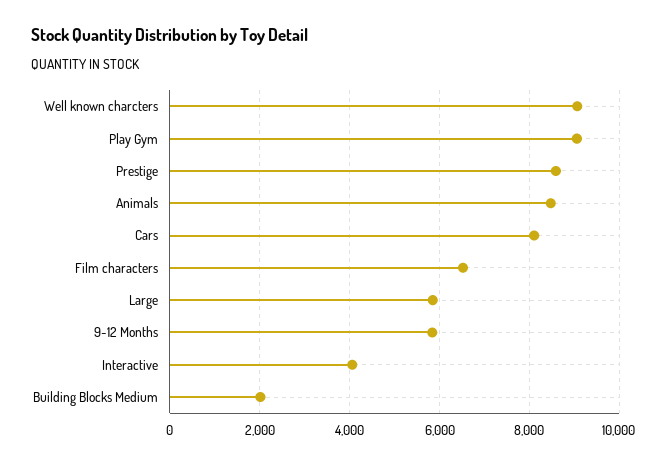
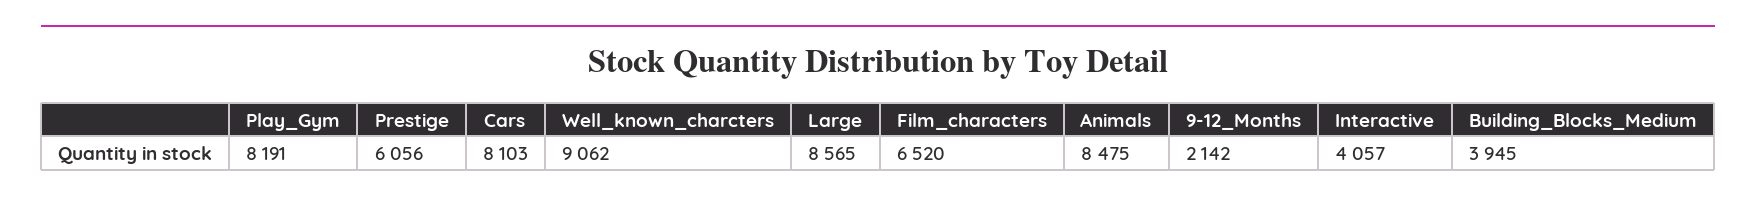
  {
    "Well known charcters": 9062,
-   "Play Gym": 9000,
+   "Play Gym": 8191,
-   "Prestige": 8600,
+   "Prestige": 6056,
    "Animals": 8475,
    "Cars": 8103,
    "Film characters": 6520,
-   "Large": 5800,
+   "Large": 8565,
-   "9-12 Months": 5800,
+   "9-12 Months": 2142,
    "Interactive": 4057,
-   "Building Blocks Medium": 2000
+   "Building Blocks Medium": 3945
  }

